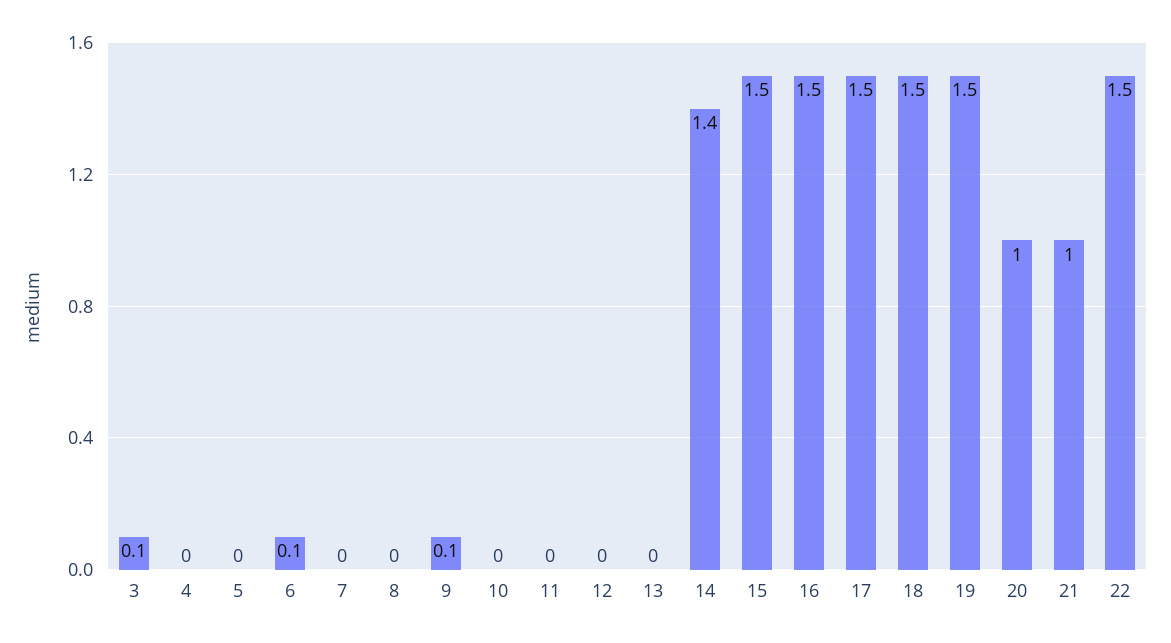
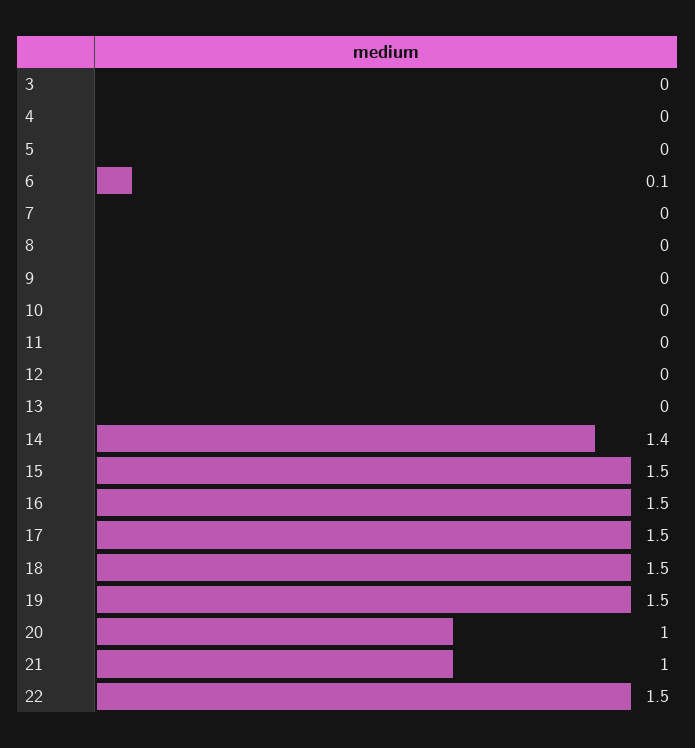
  {
-   "3": 0.1,
+   "3": 0,
    "4": 0,
    "5": 0,
    "6": 0.1,
    "7": 0,
    "8": 0,
-   "9": 0.1,
+   "9": 0,
    "10": 0,
    "11": 0,
    "12": 0,
    "13": 0,
    "14": 1.4,
    "15": 1.5,
    "16": 1.5,
    "17": 1.5,
    "18": 1.5,
    "19": 1.5,
    "20": 1,
    "21": 1,
    "22": 1.5
  }

